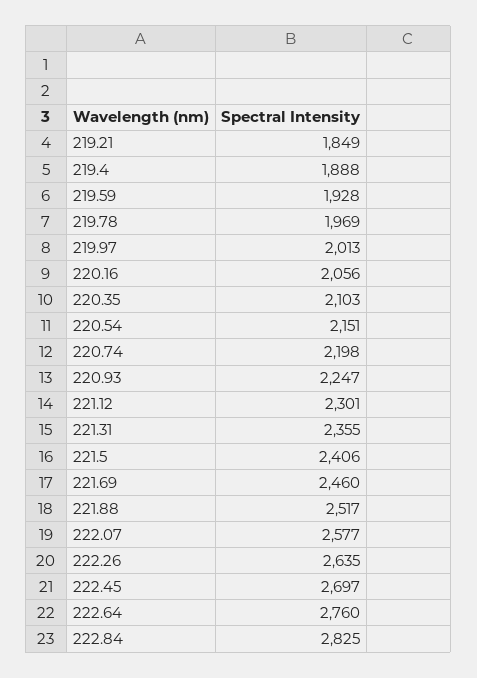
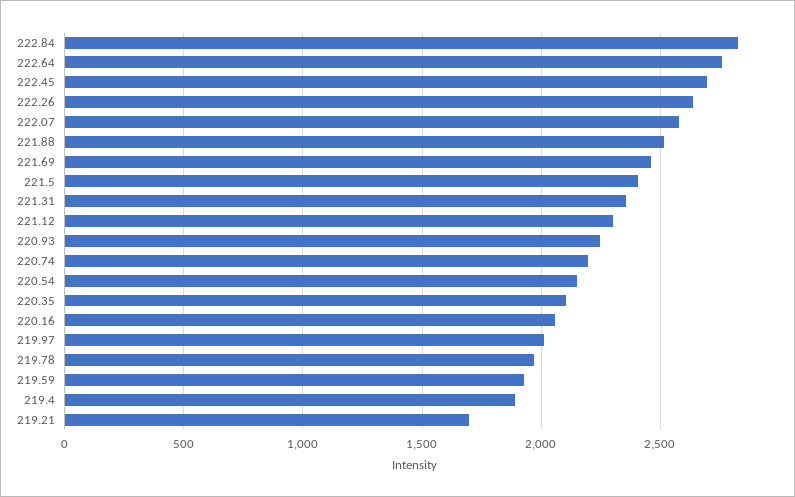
  {
-   "219.21": 1849,
+   "219.21": 1700,
    "219.4": 1888,
    "219.59": 1928,
    "219.78": 1969,
    "219.97": 2013,
    "220.16": 2056,
    "220.35": 2103,
    "220.54": 2151,
    "220.74": 2198,
    "220.93": 2247,
    "221.12": 2301,
    "221.31": 2355,
    "221.5": 2406,
    "221.69": 2460,
    "221.88": 2517,
    "222.07": 2577,
    "222.26": 2635,
    "222.45": 2697,
    "222.64": 2760,
    "222.84": 2825
  }

